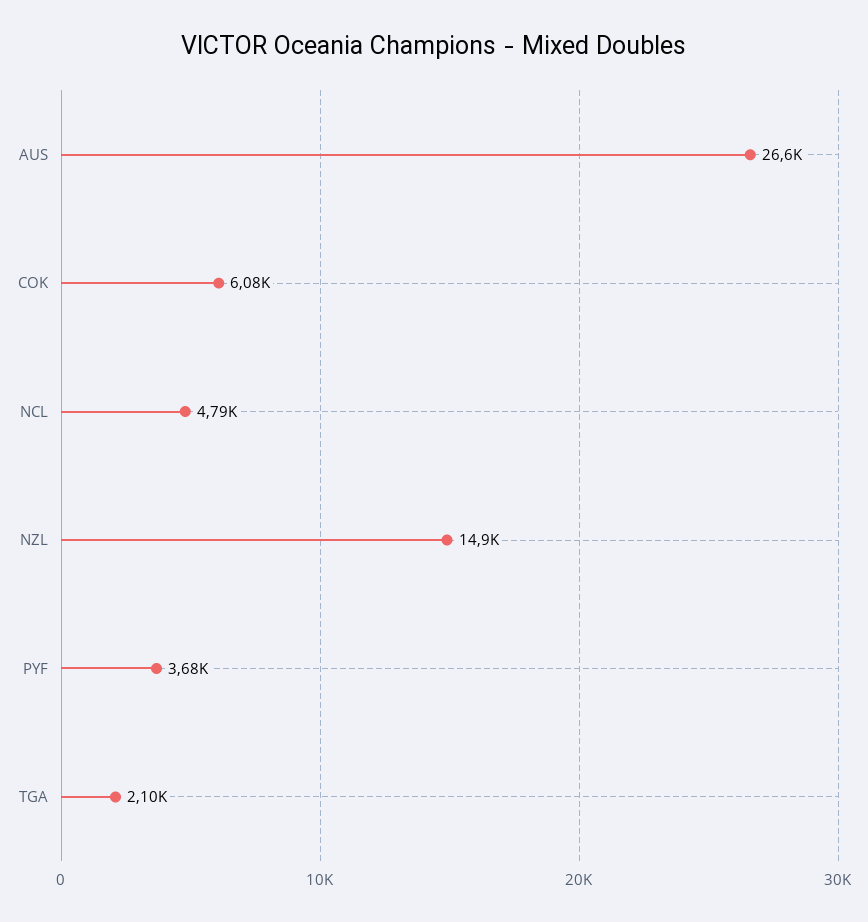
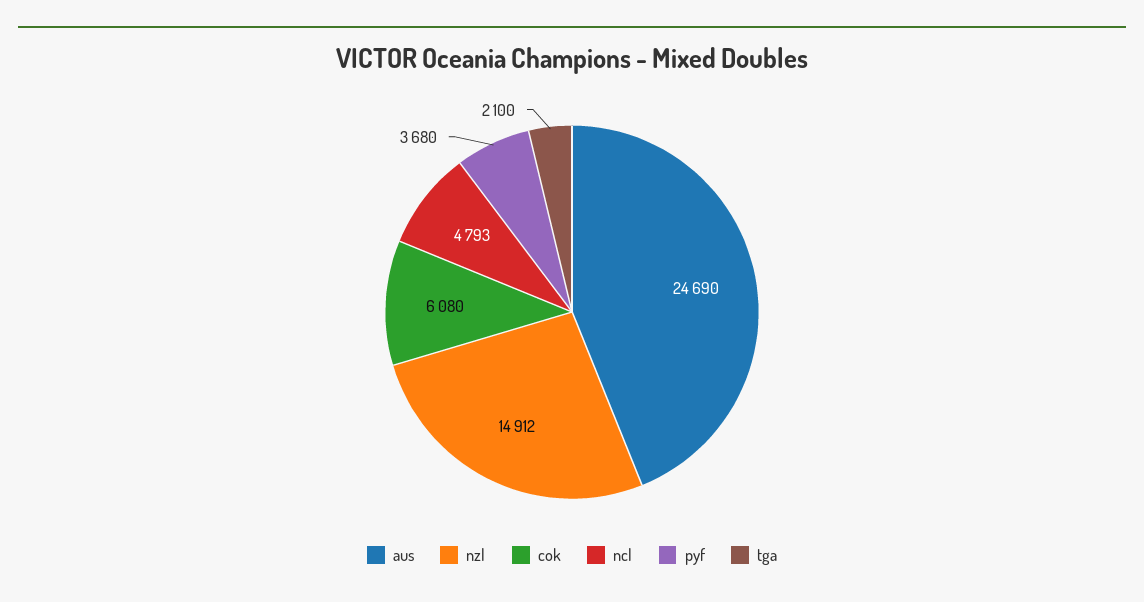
  {
-   "AUS": 26600,
+   "AUS": 24690,
    "COK": 6080,
    "NCL": 4793,
    "NZL": 14912,
    "PYF": 3680,
    "TGA": 2100
  }

